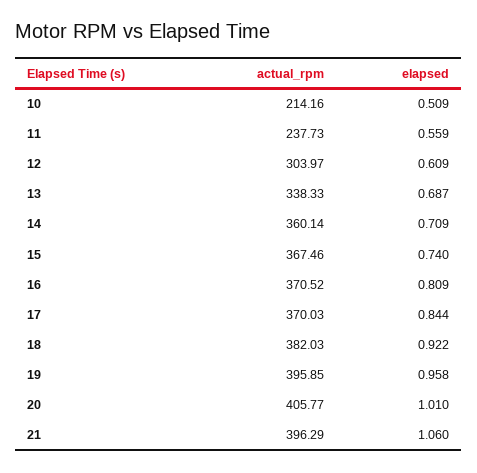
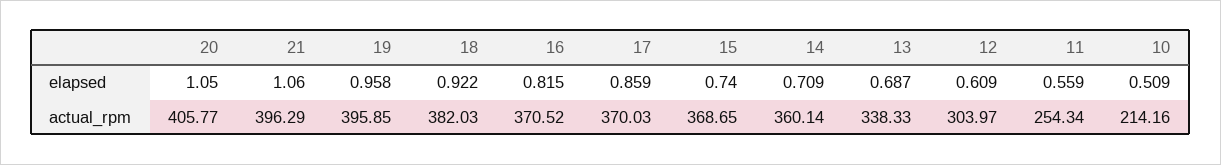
  {
    "actual_rpm": {
      "10": 214.16,
-     "11": 237.73,
+     "11": 254.34,
      "12": 303.97,
      "13": 338.33,
      "14": 360.14,
-     "15": 367.46,
+     "15": 368.65,
      "16": 370.52,
      "17": 370.03,
      "18": 382.03,
      "19": 395.85,
      "20": 405.77,
      "21": 396.29
    },
    "elapsed": {
      "10": 0.509,
      "11": 0.559,
      "12": 0.609,
      "13": 0.687,
      "14": 0.709,
      "15": 0.74,
-     "16": 0.809,
+     "16": 0.815,
-     "17": 0.844,
+     "17": 0.859,
      "18": 0.922,
      "19": 0.958,
-     "20": 1.01,
+     "20": 1.05,
      "21": 1.06
    }
  }

